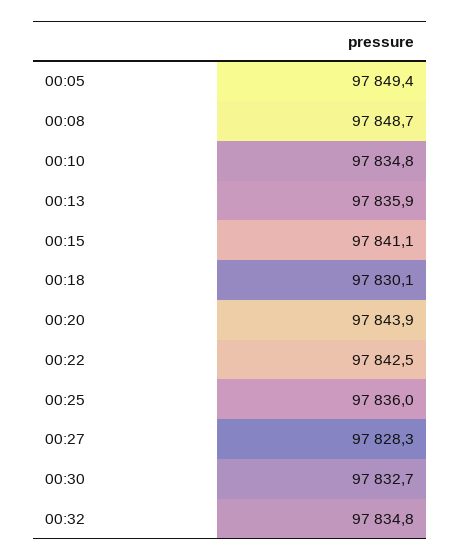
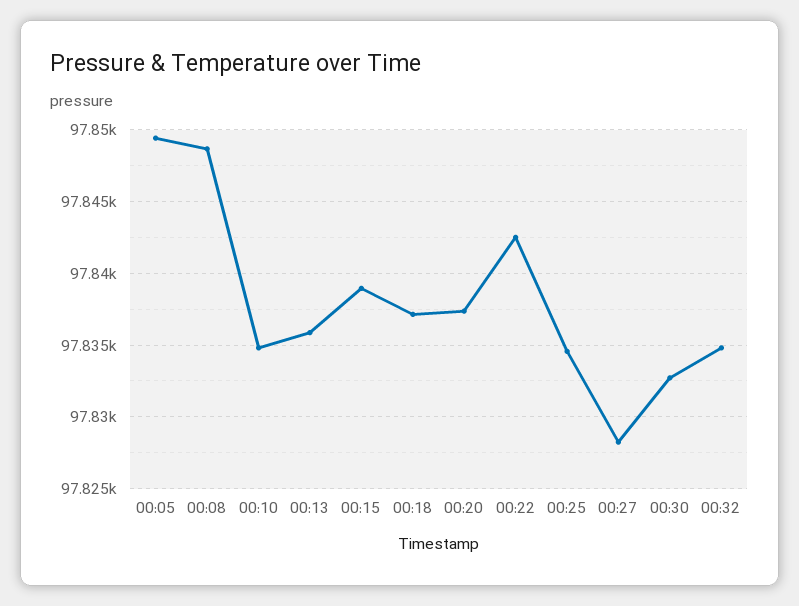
  {
    "00:05": 97849.4,
    "00:08": 97848.7,
    "00:10": 97834.8,
    "00:13": 97835.9,
-   "00:15": 97841.1,
+   "00:15": 97839,
-   "00:18": 97830.1,
+   "00:18": 97837,
-   "00:20": 97843.9,
+   "00:20": 97837.5,
    "00:22": 97842.5,
-   "00:25": 97836,
+   "00:25": 97834.5,
    "00:27": 97828.3,
    "00:30": 97832.7,
    "00:32": 97834.8
  }

